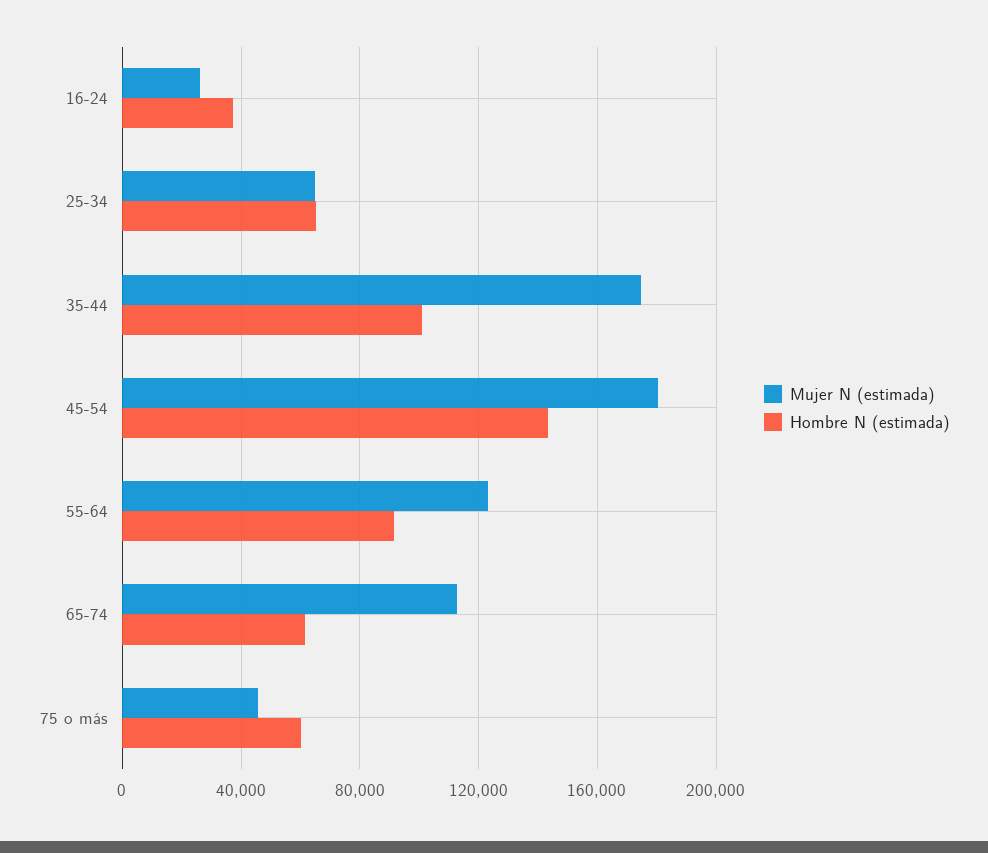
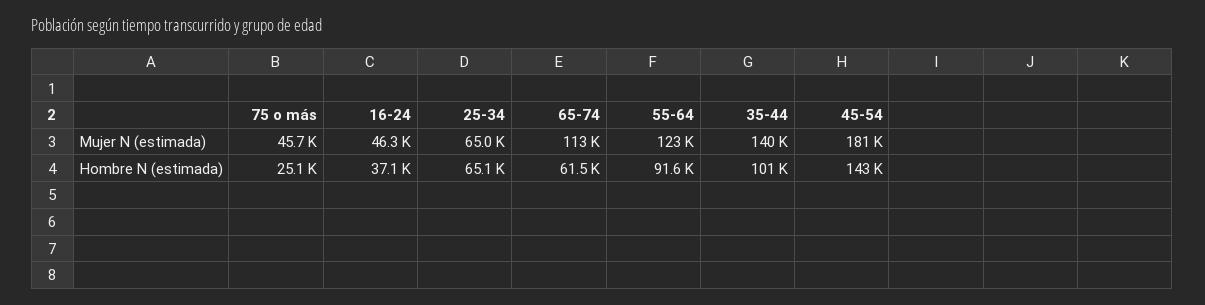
  {
    "Mujer N (estimada)": {
-     "16-24": 25000,
+     "16-24": 46300,
      "25-34": 65000,
-     "35-44": 175000,
+     "35-44": 140000,
      "45-54": 181000,
      "55-64": 123000,
      "65-74": 113000,
      "75 o más": 45700
    },
    "Hombre N (estimada)": {
      "16-24": 37100,
      "25-34": 65100,
      "35-44": 101000,
      "45-54": 143000,
      "55-64": 91600,
      "65-74": 61500,
-     "75 o más": 60000
+     "75 o más": 25100
    }
  }

